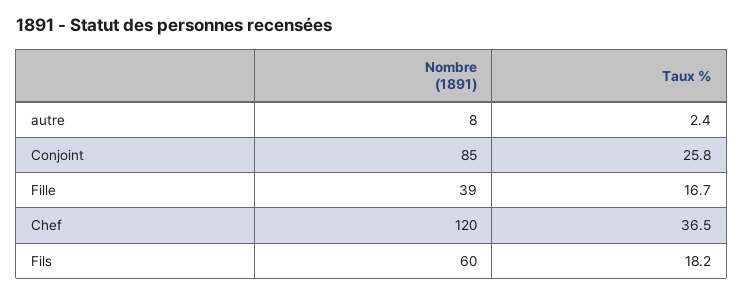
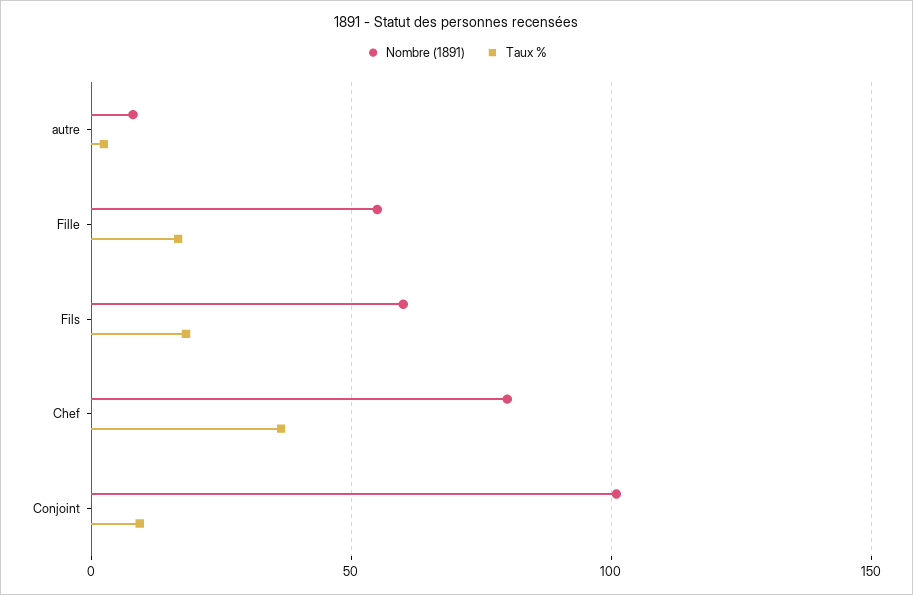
  {
    "Nombre (1891)": {
      "autre": 8,
-     "Conjoint": 85,
+     "Conjoint": 100,
-     "Fille": 39,
+     "Fille": 55,
-     "Chef": 120,
+     "Chef": 80,
      "Fils": 60
    },
    "Taux %": {
      "autre": 2.4,
-     "Conjoint": 25.8,
+     "Conjoint": 10,
      "Fille": 16.7,
      "Chef": 36.5,
      "Fils": 18.2
    }
  }

